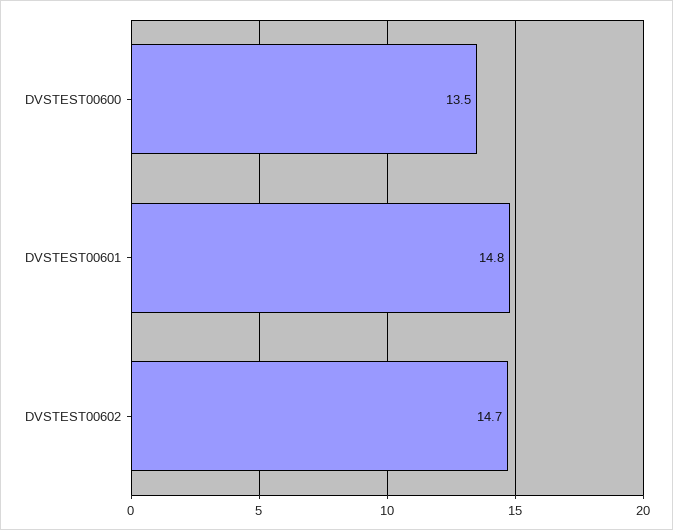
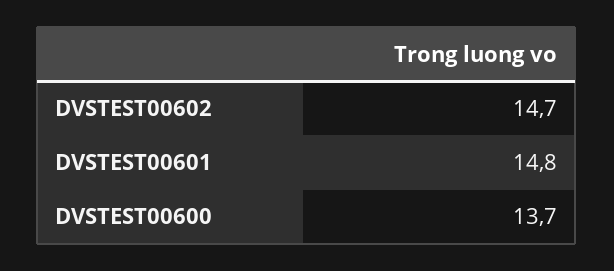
  {
-   "DVSTEST00600": 13.5,
+   "DVSTEST00600": 13.7,
    "DVSTEST00601": 14.8,
    "DVSTEST00602": 14.7
  }

